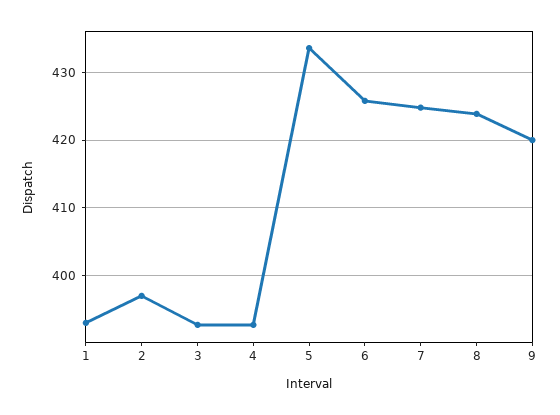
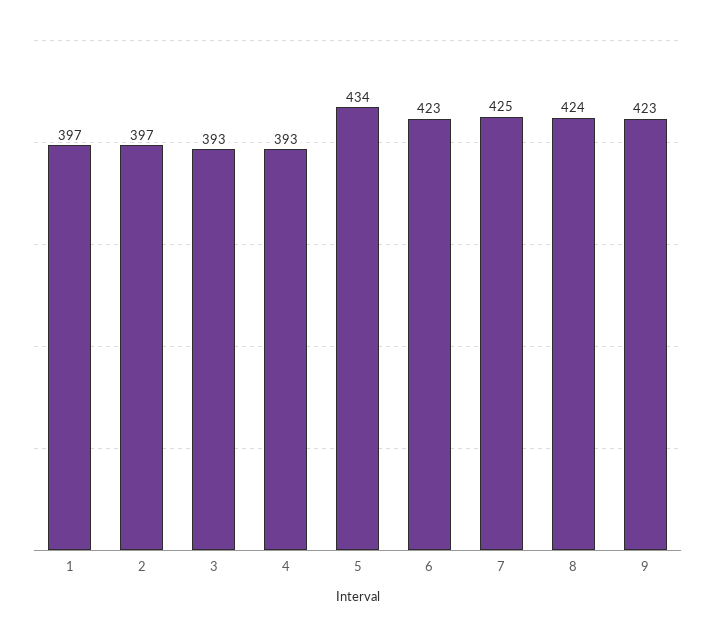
  {
-   "1": 393,
+   "1": 397,
    "2": 397,
    "3": 393,
    "4": 393,
    "5": 434,
-   "6": 426,
+   "6": 423,
    "7": 425,
    "8": 424,
-   "9": 420
+   "9": 423
  }

